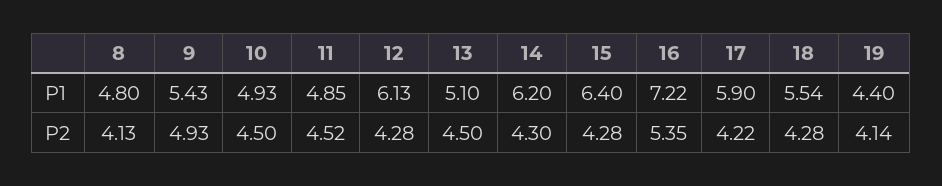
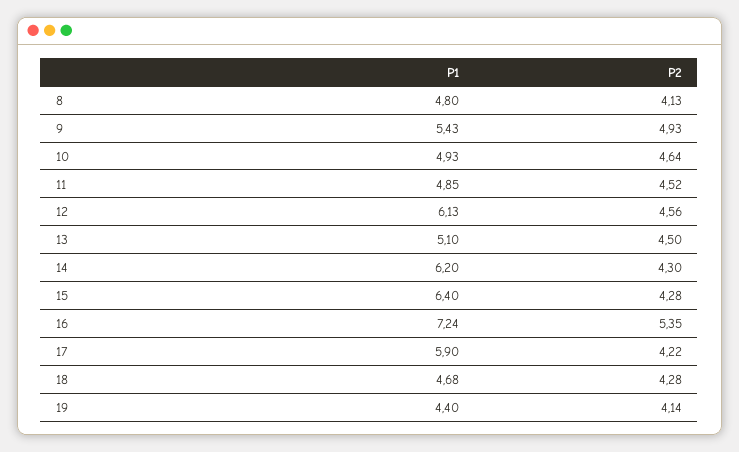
  {
    "8": {
      "P1": 4.8,
      "P2": 4.13
    },
    "9": {
      "P1": 5.43,
      "P2": 4.93
    },
    "10": {
      "P1": 4.93,
-     "P2": 4.5
+     "P2": 4.64
    },
    "11": {
      "P1": 4.85,
      "P2": 4.52
    },
    "12": {
      "P1": 6.13,
-     "P2": 4.28
+     "P2": 4.56
    },
    "13": {
      "P1": 5.1,
      "P2": 4.5
    },
    "14": {
      "P1": 6.2,
      "P2": 4.3
    },
    "15": {
      "P1": 6.4,
      "P2": 4.28
    },
    "16": {
-     "P1": 7.22,
+     "P1": 7.24,
      "P2": 5.35
    },
    "17": {
      "P1": 5.9,
      "P2": 4.22
    },
    "18": {
-     "P1": 5.54,
+     "P1": 4.68,
      "P2": 4.28
    },
    "19": {
      "P1": 4.4,
      "P2": 4.14
    }
  }

